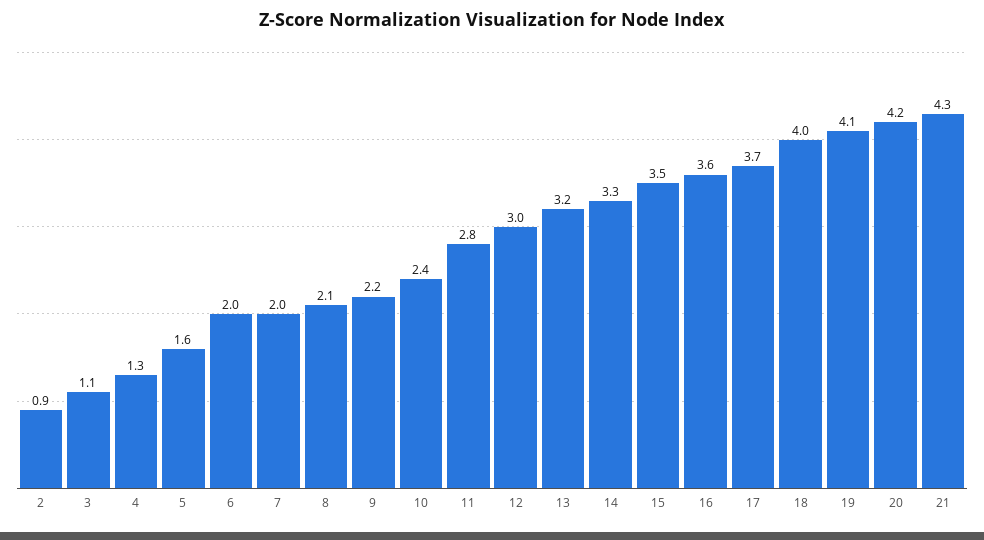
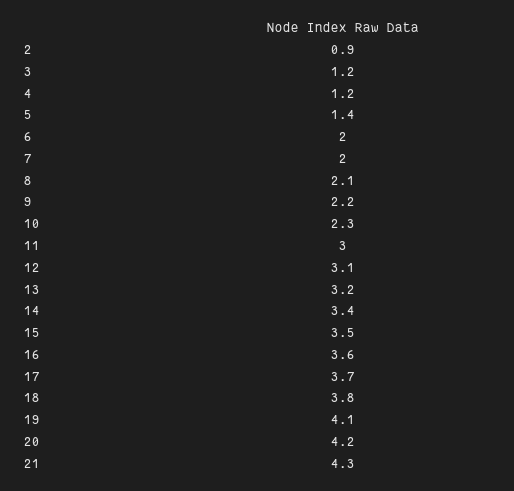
  {
    "2": 0.9,
-   "3": 1.1,
+   "3": 1.2,
-   "4": 1.3,
+   "4": 1.2,
-   "5": 1.6,
+   "5": 1.4,
    "6": 2,
    "7": 2,
    "8": 2.1,
    "9": 2.2,
-   "10": 2.4,
+   "10": 2.3,
-   "11": 2.8,
+   "11": 3,
-   "12": 3,
+   "12": 3.1,
    "13": 3.2,
-   "14": 3.3,
+   "14": 3.4,
    "15": 3.5,
    "16": 3.6,
    "17": 3.7,
-   "18": 4,
+   "18": 3.8,
    "19": 4.1,
    "20": 4.2,
    "21": 4.3
  }

